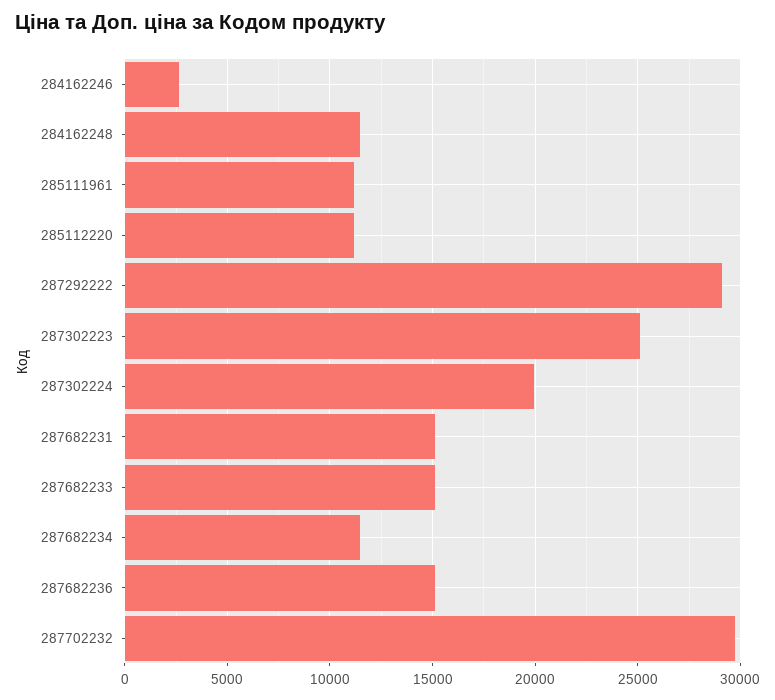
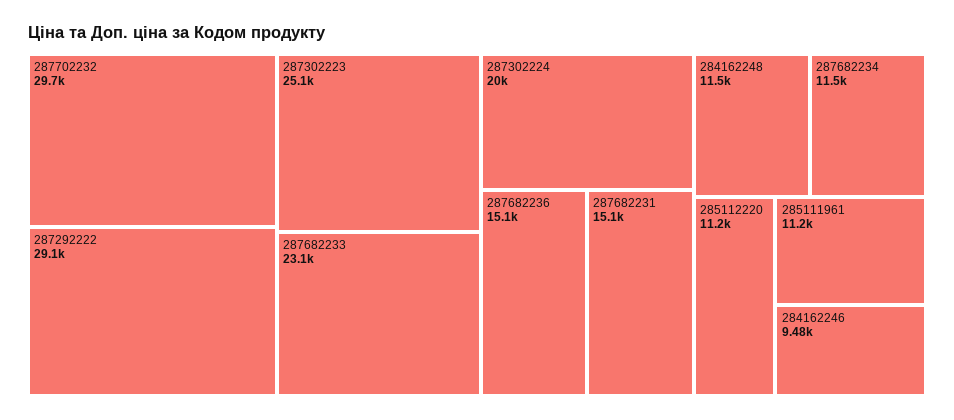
  {
-   "284162246": 2500,
+   "284162246": 9480,
    "284162248": 11500,
    "285111961": 11200,
    "285112220": 11200,
    "287292222": 29100,
    "287302223": 25100,
    "287302224": 20000,
    "287682231": 15100,
-   "287682233": 15000,
+   "287682233": 23100,
    "287682234": 11500,
    "287682236": 15100,
    "287702232": 29700
  }

